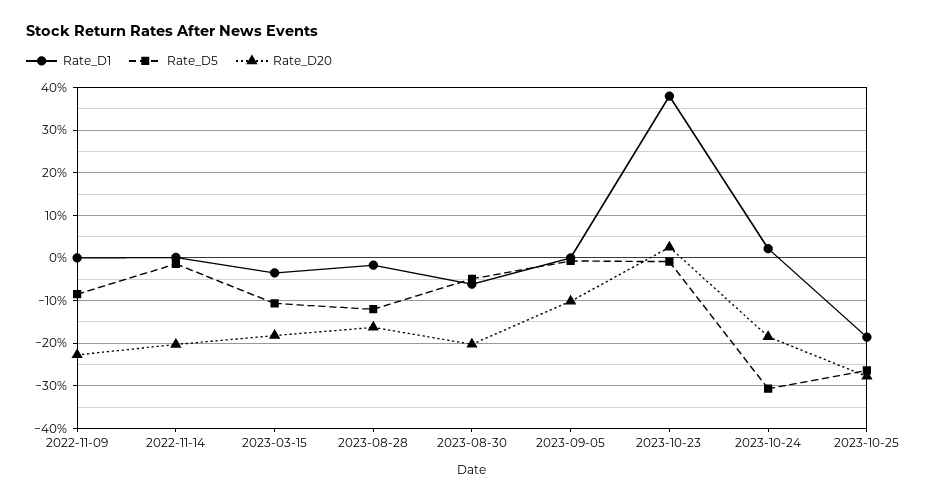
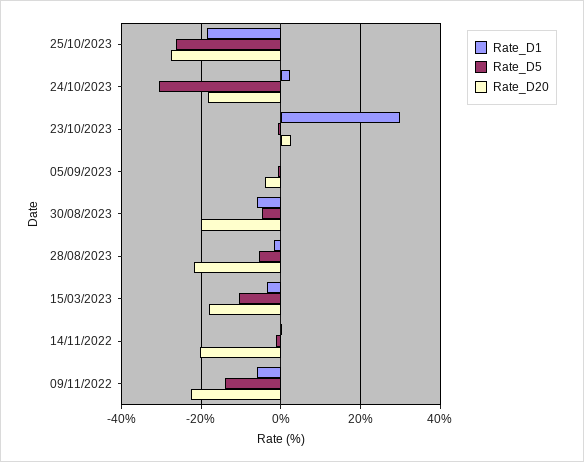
  {
    "Rate_D1": {
-     "2022-11-09": 0,
+     "2022-11-09": -6,
      "2022-11-14": 0,
      "2023-03-15": -4,
      "2023-08-28": -2,
      "2023-08-30": -6,
      "2023-09-05": 0,
-     "2023-10-23": 38,
+     "2023-10-23": 30,
      "2023-10-24": 2,
      "2023-10-25": -18
    },
    "Rate_D5": {
-     "2022-11-09": -8,
+     "2022-11-09": -14,
      "2022-11-14": -2,
      "2023-03-15": -10,
-     "2023-08-28": -12,
+     "2023-08-28": -6,
      "2023-08-30": -4,
      "2023-09-05": 0,
      "2023-10-23": 0,
      "2023-10-24": -30,
      "2023-10-25": -26
    },
    "Rate_D20": {
      "2022-11-09": -22,
      "2022-11-14": -20,
      "2023-03-15": -18,
-     "2023-08-28": -16,
+     "2023-08-28": -22,
      "2023-08-30": -20,
-     "2023-09-05": -10,
+     "2023-09-05": -4,
      "2023-10-23": 2,
      "2023-10-24": -18,
      "2023-10-25": -28
    }
  }

